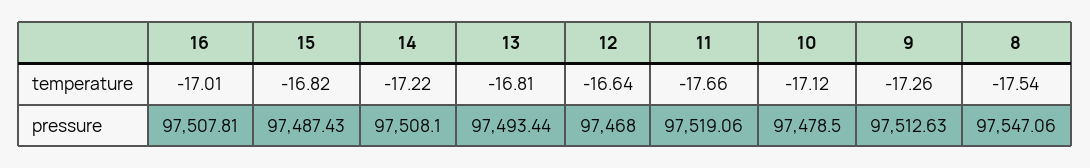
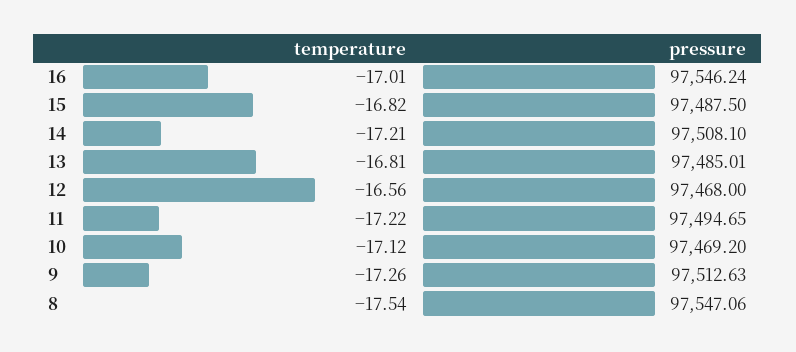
  {
    "16": {
      "temperature": -17.01,
-     "pressure": 97507.81
+     "pressure": 97546.24
    },
    "15": {
      "temperature": -16.82,
-     "pressure": 97487.43
+     "pressure": 97487.5
    },
    "14": {
-     "temperature": -17.22,
+     "temperature": -17.21,
      "pressure": 97508.1
    },
    "13": {
      "temperature": -16.81,
-     "pressure": 97493.44
+     "pressure": 97485.01
    },
    "12": {
-     "temperature": -16.64,
+     "temperature": -16.56,
      "pressure": 97468
    },
    "11": {
-     "temperature": -17.66,
+     "temperature": -17.22,
-     "pressure": 97519.06
+     "pressure": 97494.65
    },
    "10": {
      "temperature": -17.12,
-     "pressure": 97478.5
+     "pressure": 97469.2
    },
    "9": {
      "temperature": -17.26,
      "pressure": 97512.63
    },
    "8": {
      "temperature": -17.54,
      "pressure": 97547.06
    }
  }

